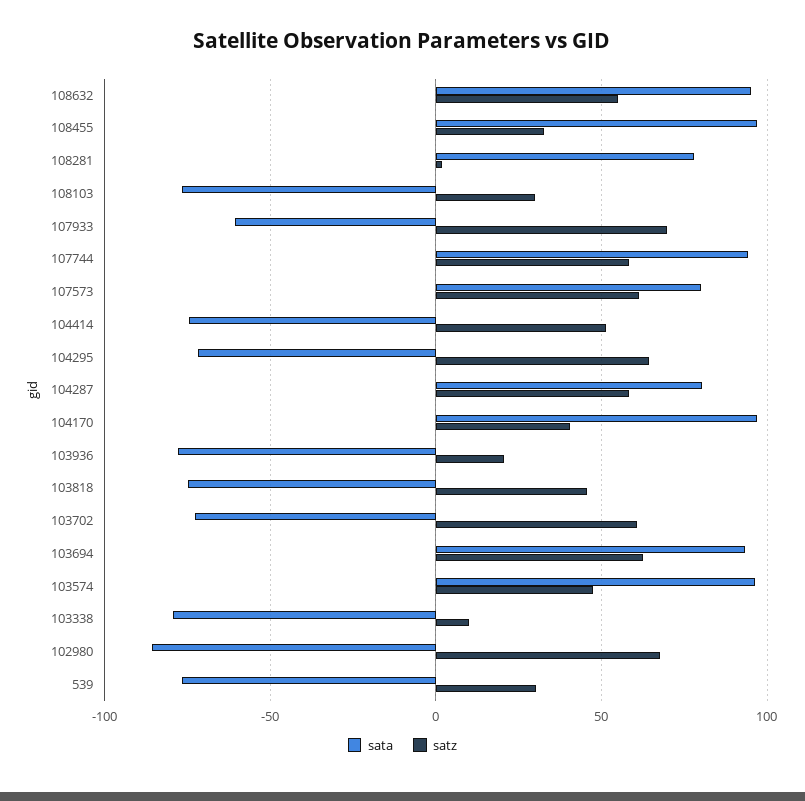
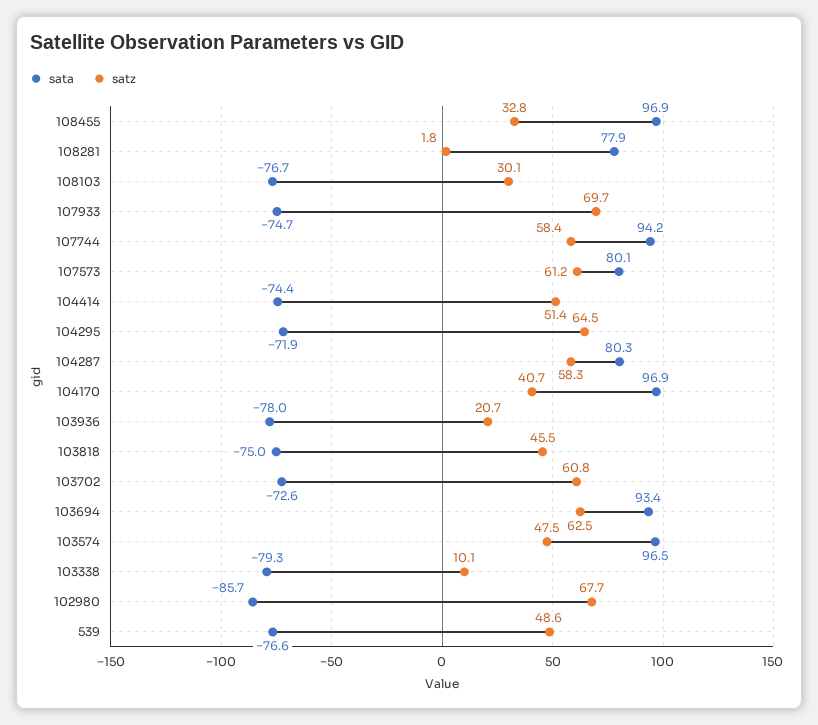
  {
    "sata": {
-     "108632": 95,
      "108455": 96.9,
      "108281": 77.9,
      "108103": -76.7,
-     "107933": -60,
+     "107933": -74.7,
      "107744": 94.2,
      "107573": 80.1,
      "104414": -74.4,
      "104295": -71.9,
      "104287": 80.3,
      "104170": 96.9,
      "103936": -78,
      "103818": -75,
      "103702": -72.6,
      "103694": 93.4,
      "103574": 96.5,
      "103338": -79.3,
      "102980": -85.7,
      "539": -76.6
    },
    "satz": {
-     "108632": 55,
      "108455": 32.8,
      "108281": 1.8,
      "108103": 30.1,
      "107933": 69.7,
      "107744": 58.4,
      "107573": 61.2,
      "104414": 51.4,
      "104295": 64.5,
      "104287": 58.3,
      "104170": 40.7,
      "103936": 20.7,
      "103818": 45.5,
      "103702": 60.8,
      "103694": 62.5,
      "103574": 47.5,
      "103338": 10.1,
      "102980": 67.7,
-     "539": 30
+     "539": 48.6
    }
  }

